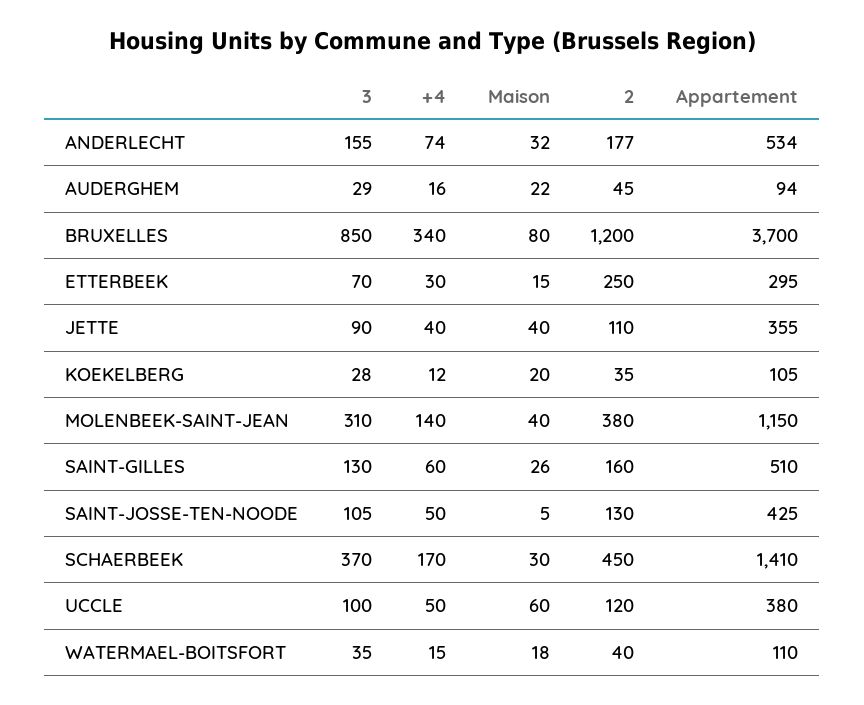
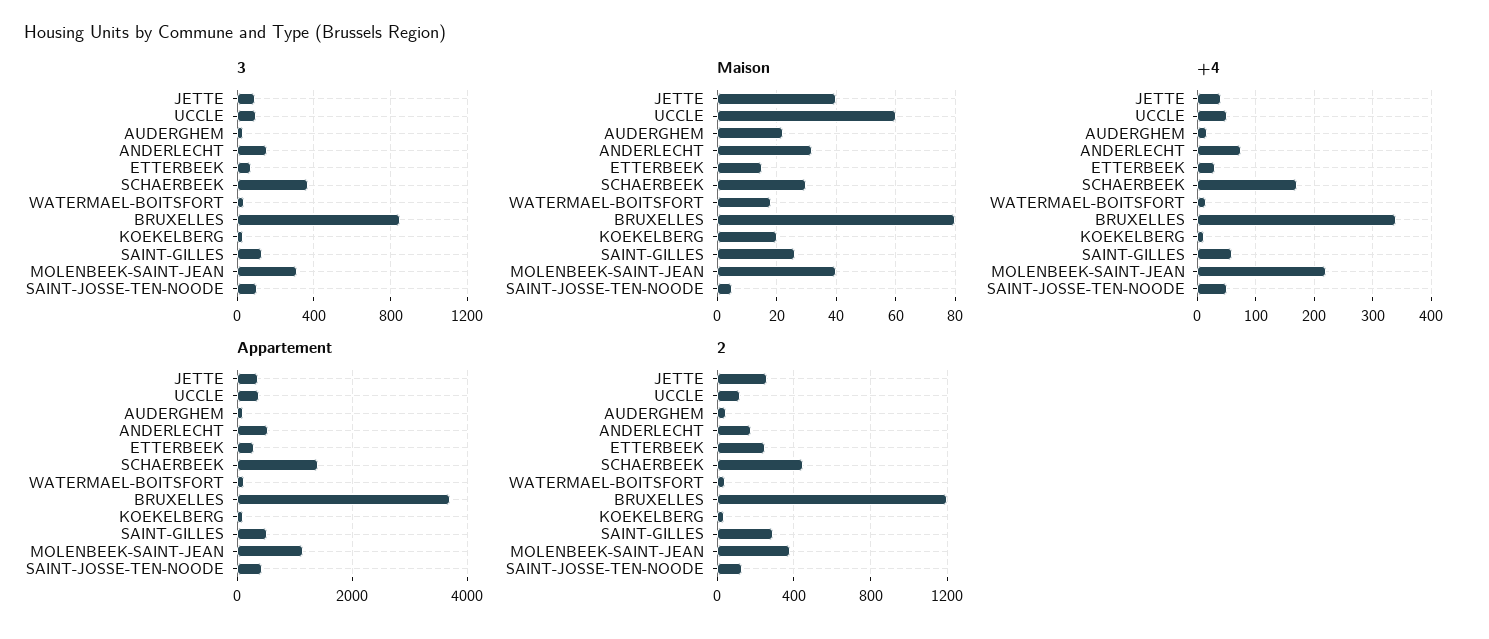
  {
    "3": {
      "ANDERLECHT": 155,
      "AUDERGHEM": 29,
      "BRUXELLES": 850,
      "ETTERBEEK": 70,
      "JETTE": 90,
      "KOEKELBERG": 28,
      "MOLENBEEK-SAINT-JEAN": 310,
      "SAINT-GILLES": 130,
      "SAINT-JOSSE-TEN-NOODE": 105,
      "SCHAERBEEK": 370,
      "UCCLE": 100,
      "WATERMAEL-BOITSFORT": 35
    },
    "+4": {
      "ANDERLECHT": 74,
      "AUDERGHEM": 16,
      "BRUXELLES": 340,
      "ETTERBEEK": 30,
      "JETTE": 40,
      "KOEKELBERG": 12,
-     "MOLENBEEK-SAINT-JEAN": 140,
+     "MOLENBEEK-SAINT-JEAN": 220,
      "SAINT-GILLES": 60,
      "SAINT-JOSSE-TEN-NOODE": 50,
      "SCHAERBEEK": 170,
      "UCCLE": 50,
      "WATERMAEL-BOITSFORT": 15
    },
    "Maison": {
      "ANDERLECHT": 32,
      "AUDERGHEM": 22,
      "BRUXELLES": 80,
      "ETTERBEEK": 15,
      "JETTE": 40,
      "KOEKELBERG": 20,
      "MOLENBEEK-SAINT-JEAN": 40,
      "SAINT-GILLES": 26,
      "SAINT-JOSSE-TEN-NOODE": 5,
      "SCHAERBEEK": 30,
      "UCCLE": 60,
      "WATERMAEL-BOITSFORT": 18
    },
    "2": {
      "ANDERLECHT": 177,
      "AUDERGHEM": 45,
      "BRUXELLES": 1200,
      "ETTERBEEK": 250,
-     "JETTE": 110,
+     "JETTE": 250,
      "KOEKELBERG": 35,
      "MOLENBEEK-SAINT-JEAN": 380,
-     "SAINT-GILLES": 160,
+     "SAINT-GILLES": 300,
      "SAINT-JOSSE-TEN-NOODE": 130,
      "SCHAERBEEK": 450,
      "UCCLE": 120,
      "WATERMAEL-BOITSFORT": 40
    },
    "Appartement": {
      "ANDERLECHT": 534,
      "AUDERGHEM": 94,
      "BRUXELLES": 3700,
      "ETTERBEEK": 295,
      "JETTE": 355,
      "KOEKELBERG": 105,
      "MOLENBEEK-SAINT-JEAN": 1150,
      "SAINT-GILLES": 510,
      "SAINT-JOSSE-TEN-NOODE": 425,
      "SCHAERBEEK": 1410,
      "UCCLE": 380,
      "WATERMAEL-BOITSFORT": 110
    }
  }

